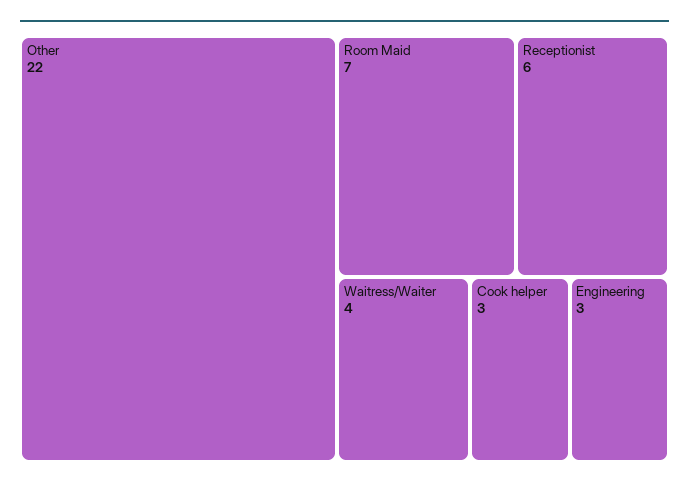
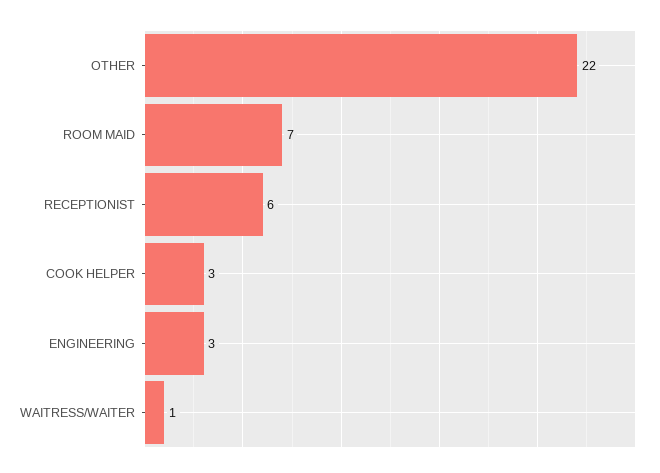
  {
    "Other": 22,
    "Room Maid": 7,
    "Receptionist": 6,
-   "Waitress/Waiter": 4,
+   "Waitress/Waiter": 1,
    "Cook helper": 3,
    "Engineering": 3
  }

